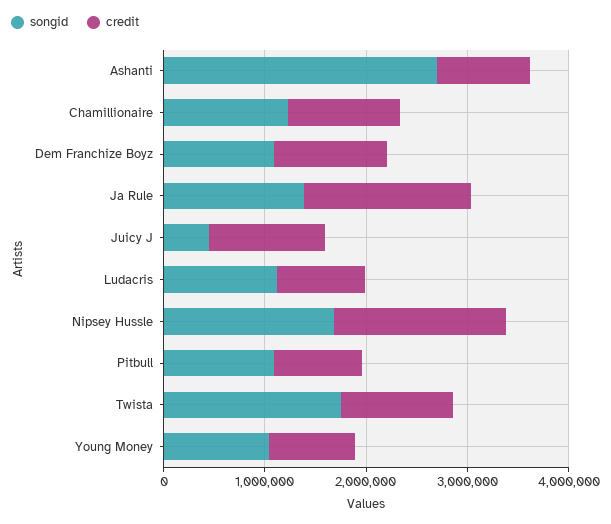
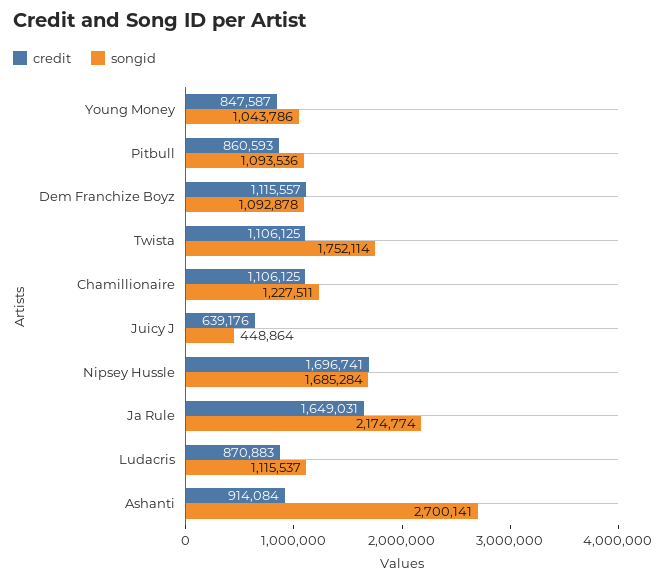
  {
    "songid": {
      "Ashanti": 2700141,
      "Chamillionaire": 1227511,
      "Dem Franchize Boyz": 1092878,
-     "Ja Rule": 1400000,
+     "Ja Rule": 2174774,
      "Juicy J": 448864,
      "Ludacris": 1115537,
      "Nipsey Hussle": 1685284,
      "Pitbull": 1093536,
      "Twista": 1752114,
      "Young Money": 1043786
    },
    "credit": {
      "Ashanti": 914084,
      "Chamillionaire": 1106125,
      "Dem Franchize Boyz": 1115557,
      "Ja Rule": 1649031,
-     "Juicy J": 1200000,
+     "Juicy J": 639176,
      "Ludacris": 870883,
      "Nipsey Hussle": 1696741,
      "Pitbull": 860593,
      "Twista": 1106125,
      "Young Money": 847587
    }
  }

